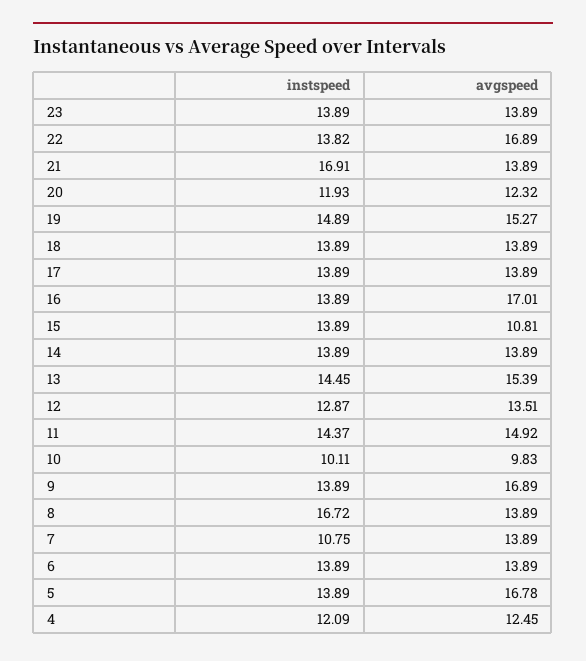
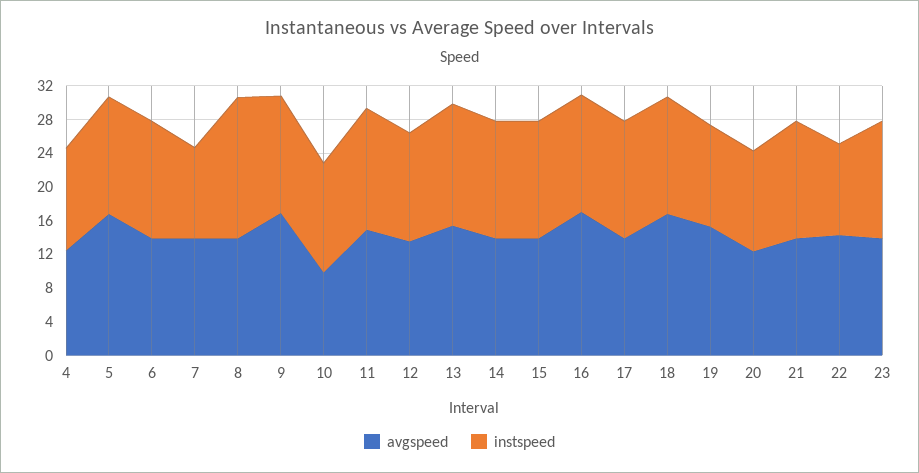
  {
    "instspeed": {
      "23": 13.89,
-     "22": 13.82,
+     "22": 11,
-     "21": 16.91,
+     "21": 14,
      "20": 11.93,
-     "19": 14.89,
+     "19": 12,
      "18": 13.89,
      "17": 13.89,
      "16": 13.89,
      "15": 13.89,
      "14": 13.89,
      "13": 14.45,
      "12": 12.87,
      "11": 14.37,
-     "10": 10.11,
+     "10": 13,
      "9": 13.89,
      "8": 16.72,
      "7": 10.75,
      "6": 13.89,
      "5": 13.89,
      "4": 12.09
    },
    "avgspeed": {
      "23": 13.89,
-     "22": 16.89,
+     "22": 14,
      "21": 13.89,
      "20": 12.32,
      "19": 15.27,
-     "18": 13.89,
+     "18": 17,
      "17": 13.89,
      "16": 17.01,
-     "15": 10.81,
+     "15": 14,
      "14": 13.89,
      "13": 15.39,
      "12": 13.51,
      "11": 14.92,
      "10": 9.83,
      "9": 16.89,
      "8": 13.89,
      "7": 13.89,
      "6": 13.89,
      "5": 16.78,
      "4": 12.45
    }
  }

